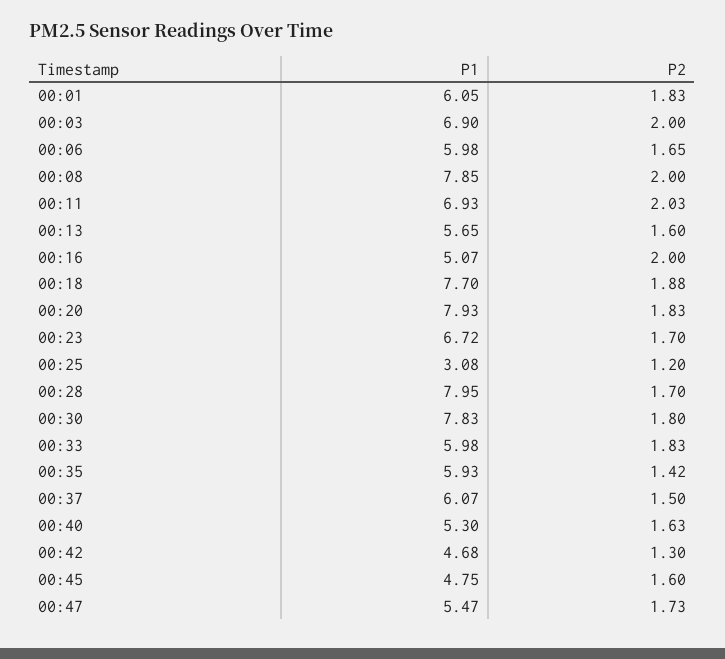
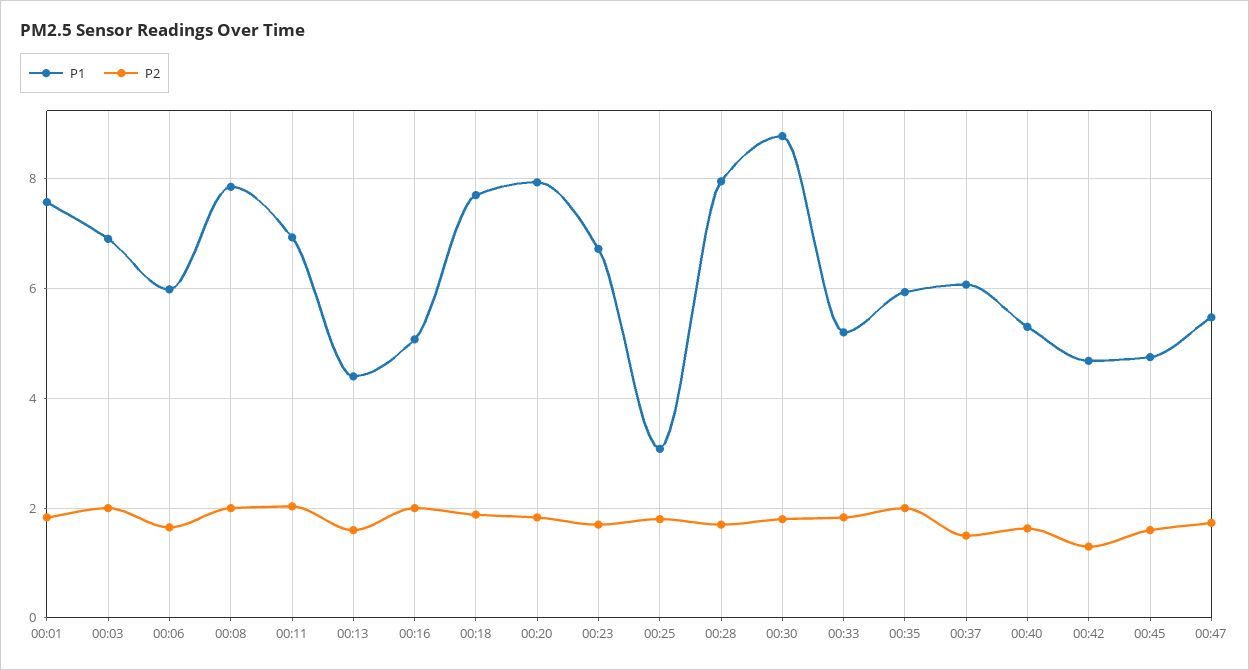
  {
    "P1": {
-     "00:01": 6.05,
+     "00:01": 7.6,
      "00:03": 6.9,
      "00:06": 5.98,
      "00:08": 7.85,
      "00:11": 6.93,
-     "00:13": 5.65,
+     "00:13": 4.4,
      "00:16": 5.07,
      "00:18": 7.7,
      "00:20": 7.93,
      "00:23": 6.72,
      "00:25": 3.08,
      "00:28": 7.95,
-     "00:30": 7.83,
+     "00:30": 8.8,
-     "00:33": 5.98,
+     "00:33": 5.2,
      "00:35": 5.93,
      "00:37": 6.07,
      "00:40": 5.3,
      "00:42": 4.68,
      "00:45": 4.75,
      "00:47": 5.47
    },
    "P2": {
      "00:01": 1.83,
      "00:03": 2,
      "00:06": 1.65,
      "00:08": 2,
      "00:11": 2.03,
      "00:13": 1.6,
      "00:16": 2,
      "00:18": 1.88,
      "00:20": 1.83,
      "00:23": 1.7,
-     "00:25": 1.2,
+     "00:25": 1.8,
      "00:28": 1.7,
      "00:30": 1.8,
      "00:33": 1.83,
-     "00:35": 1.42,
+     "00:35": 2,
      "00:37": 1.5,
      "00:40": 1.63,
      "00:42": 1.3,
      "00:45": 1.6,
      "00:47": 1.73
    }
  }

